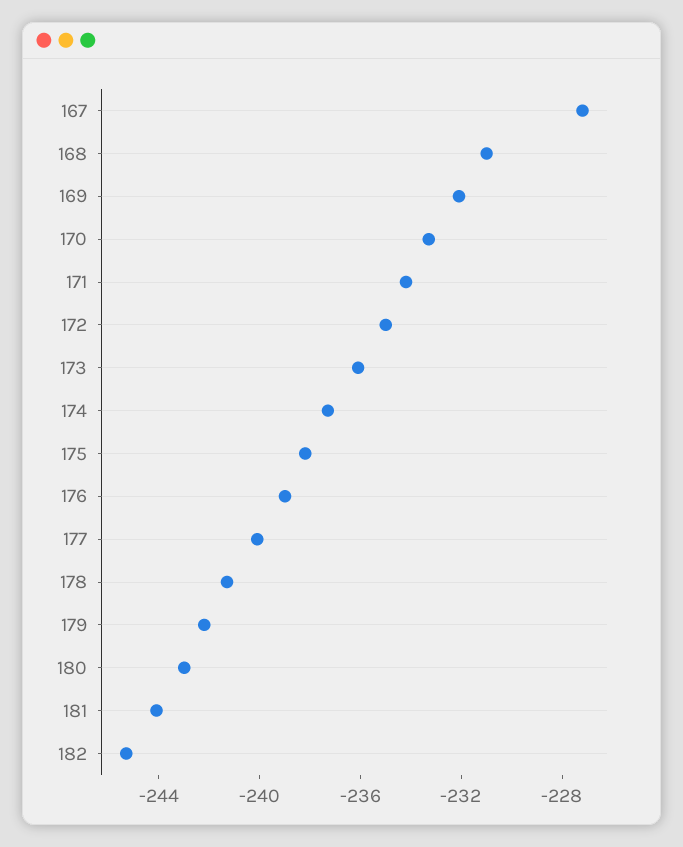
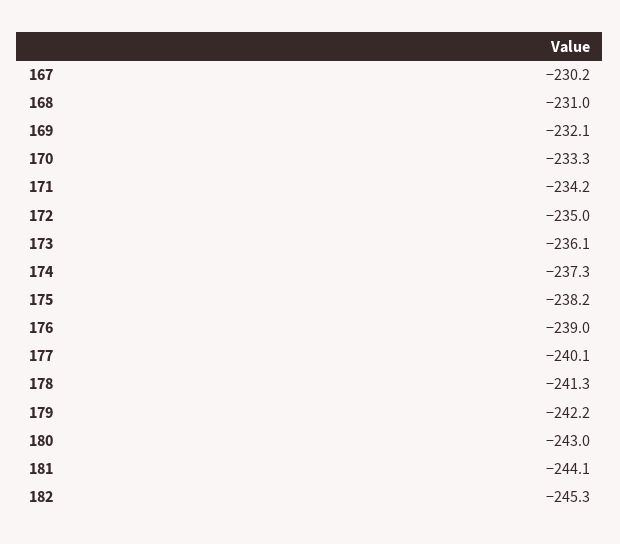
  {
-   "167": -227,
+   "167": -230.2,
    "168": -231,
    "169": -232.1,
    "170": -233.3,
    "171": -234.2,
    "172": -235,
    "173": -236.1,
    "174": -237.3,
    "175": -238.2,
    "176": -239,
    "177": -240.1,
    "178": -241.3,
    "179": -242.2,
    "180": -243,
    "181": -244.1,
    "182": -245.3
  }

